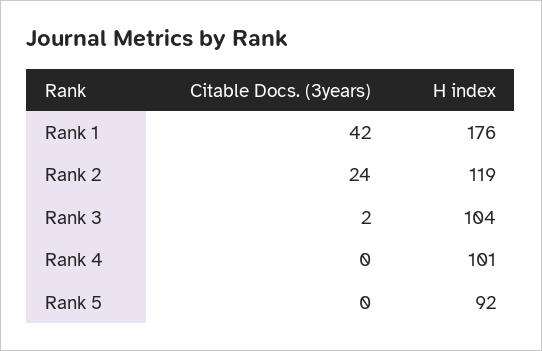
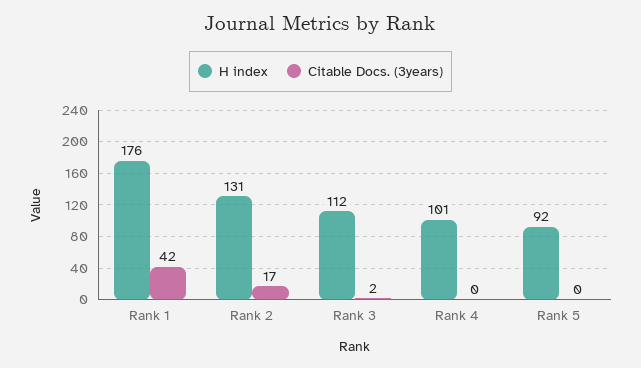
  {
    "Citable Docs. (3years)": {
      "Rank 1": 42,
-     "Rank 2": 24,
+     "Rank 2": 17,
      "Rank 3": 2,
      "Rank 4": 0,
      "Rank 5": 0
    },
    "H index": {
      "Rank 1": 176,
-     "Rank 2": 119,
+     "Rank 2": 131,
-     "Rank 3": 104,
+     "Rank 3": 112,
      "Rank 4": 101,
      "Rank 5": 92
    }
  }

